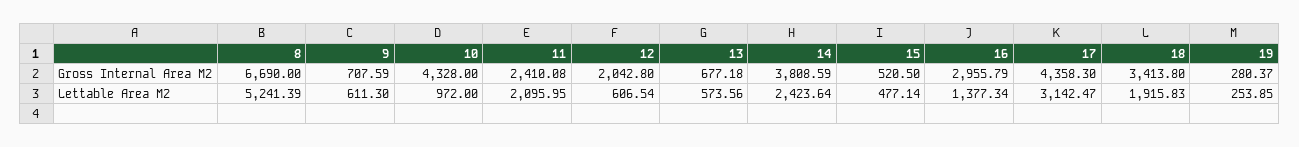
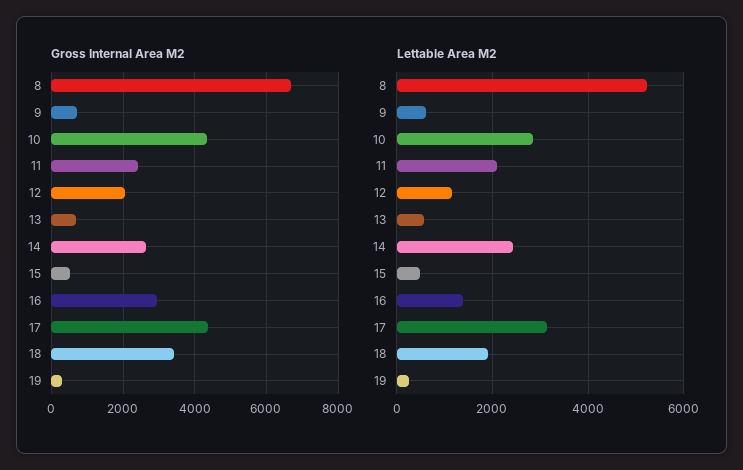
  {
    "Gross Internal Area M2": {
      "8": 6690,
      "9": 707.59,
      "10": 4328,
      "11": 2410.08,
      "12": 2042.8,
      "13": 677.18,
-     "14": 3808.59,
+     "14": 2600,
      "15": 520.5,
      "16": 2955.79,
      "17": 4358.3,
      "18": 3413.8,
      "19": 280.37
    },
    "Lettable Area M2": {
      "8": 5241.39,
      "9": 611.3,
-     "10": 972,
+     "10": 2800,
      "11": 2095.95,
-     "12": 606.54,
+     "12": 1200,
      "13": 573.56,
      "14": 2423.64,
      "15": 477.14,
      "16": 1377.34,
      "17": 3142.47,
      "18": 1915.83,
      "19": 253.85
    }
  }

